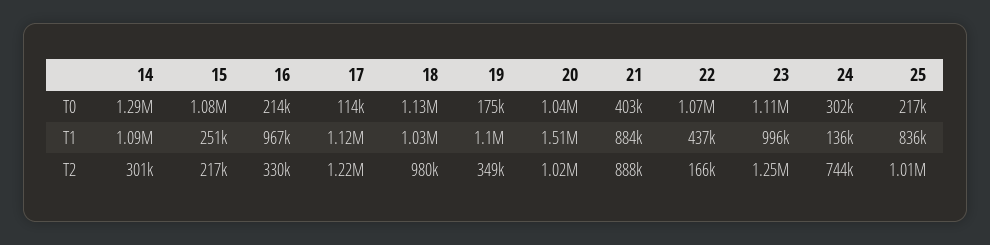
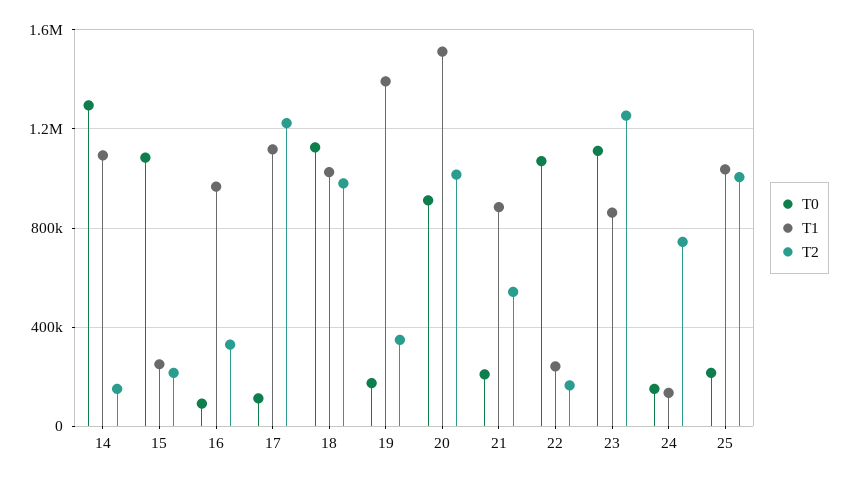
  {
    "T0": {
      "14": 1290000,
      "15": 1080000,
-     "16": 214000,
+     "16": 100000,
      "17": 114000,
      "18": 1130000,
      "19": 175000,
-     "20": 1040000,
+     "20": 900000,
-     "21": 403000,
+     "21": 200000,
      "22": 1070000,
      "23": 1110000,
-     "24": 302000,
+     "24": 150000,
      "25": 217000
    },
    "T1": {
      "14": 1090000,
      "15": 251000,
      "16": 967000,
      "17": 1120000,
      "18": 1030000,
-     "19": 1100000,
+     "19": 1400000,
      "20": 1510000,
      "21": 884000,
-     "22": 437000,
+     "22": 250000,
-     "23": 996000,
+     "23": 850000,
      "24": 136000,
-     "25": 836000
+     "25": 1050000
    },
    "T2": {
-     "14": 301000,
+     "14": 150000,
      "15": 217000,
      "16": 330000,
      "17": 1220000,
      "18": 980000,
      "19": 349000,
      "20": 1020000,
-     "21": 888000,
+     "21": 550000,
      "22": 166000,
      "23": 1250000,
      "24": 744000,
      "25": 1010000
    }
  }

